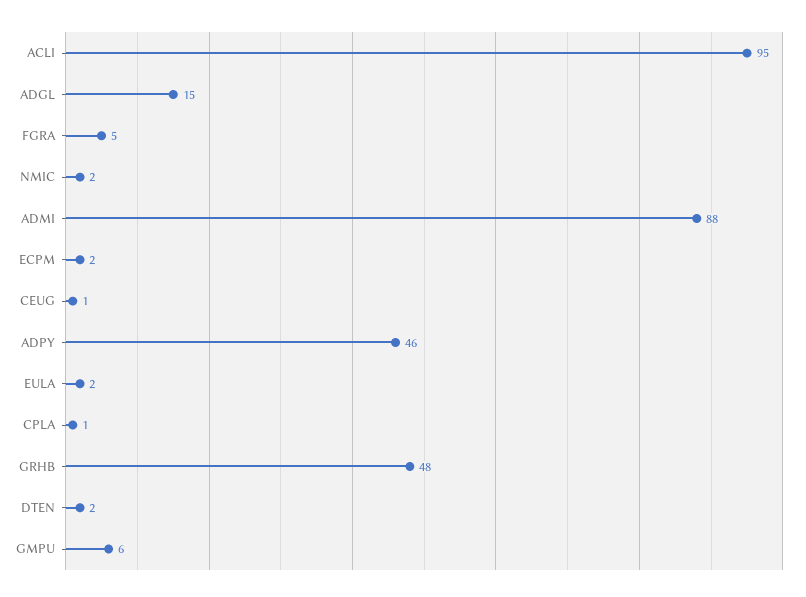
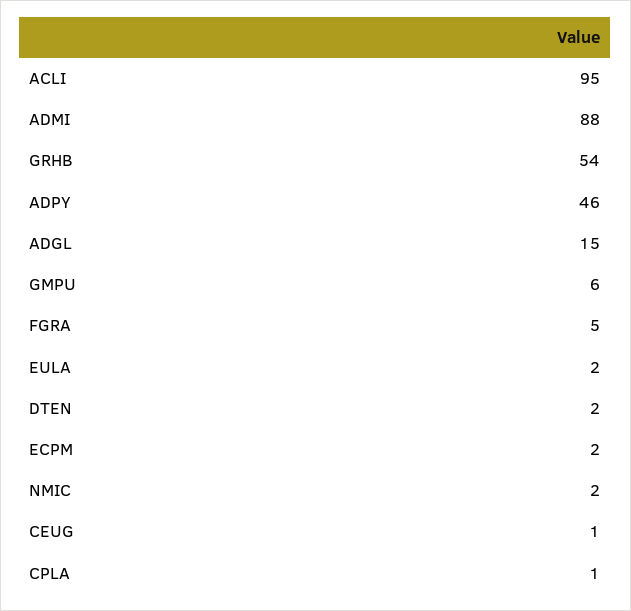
  {
    "ACLI": 95,
    "ADGL": 15,
    "FGRA": 5,
    "NMIC": 2,
    "ADMI": 88,
    "ECPM": 2,
    "CEUG": 1,
    "ADPY": 46,
    "EULA": 2,
    "CPLA": 1,
-   "GRHB": 48,
+   "GRHB": 54,
    "DTEN": 2,
    "GMPU": 6
  }

